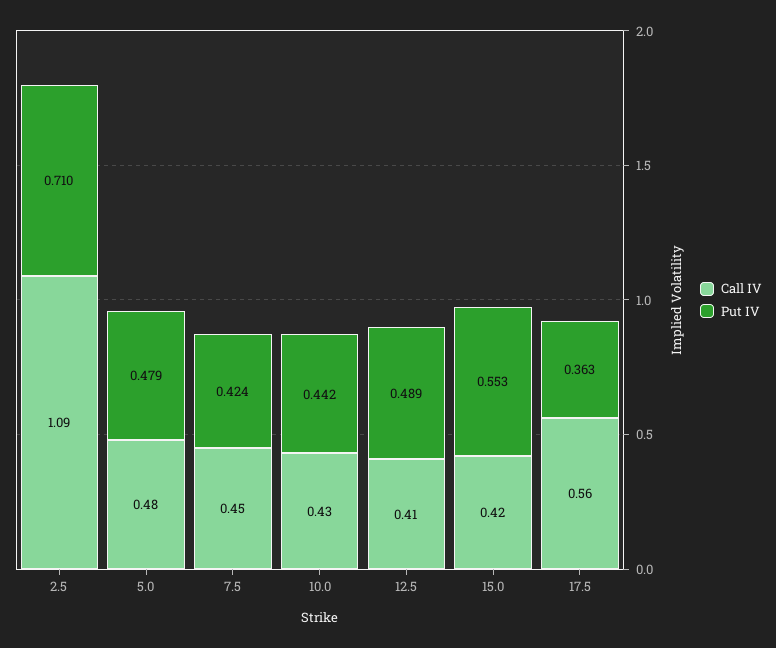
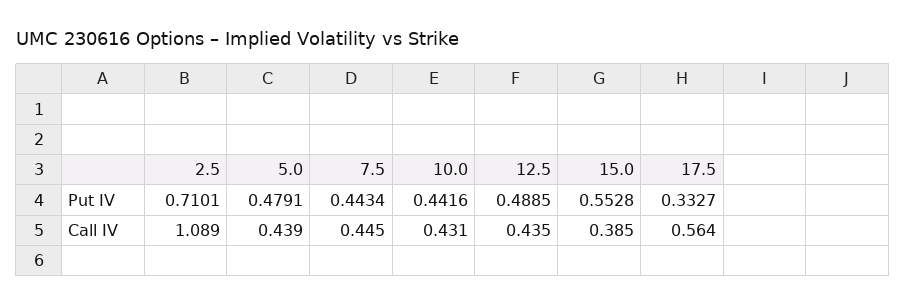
  {
    "Call IV": {
      "2.5": 1.089,
-     "5.0": 0.48,
+     "5.0": 0.439,
      "7.5": 0.445,
      "10.0": 0.431,
-     "12.5": 0.41,
+     "12.5": 0.435,
-     "15.0": 0.42,
+     "15.0": 0.385,
      "17.5": 0.564
    },
    "Put IV": {
      "2.5": 0.7101,
      "5.0": 0.4791,
-     "7.5": 0.424,
+     "7.5": 0.4434,
      "10.0": 0.4416,
      "12.5": 0.4885,
      "15.0": 0.5528,
-     "17.5": 0.363
+     "17.5": 0.3327
    }
  }

